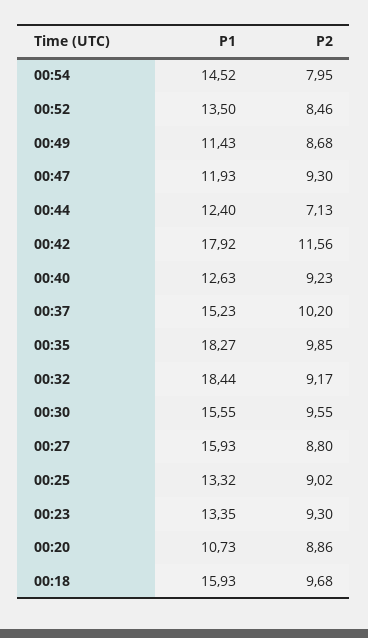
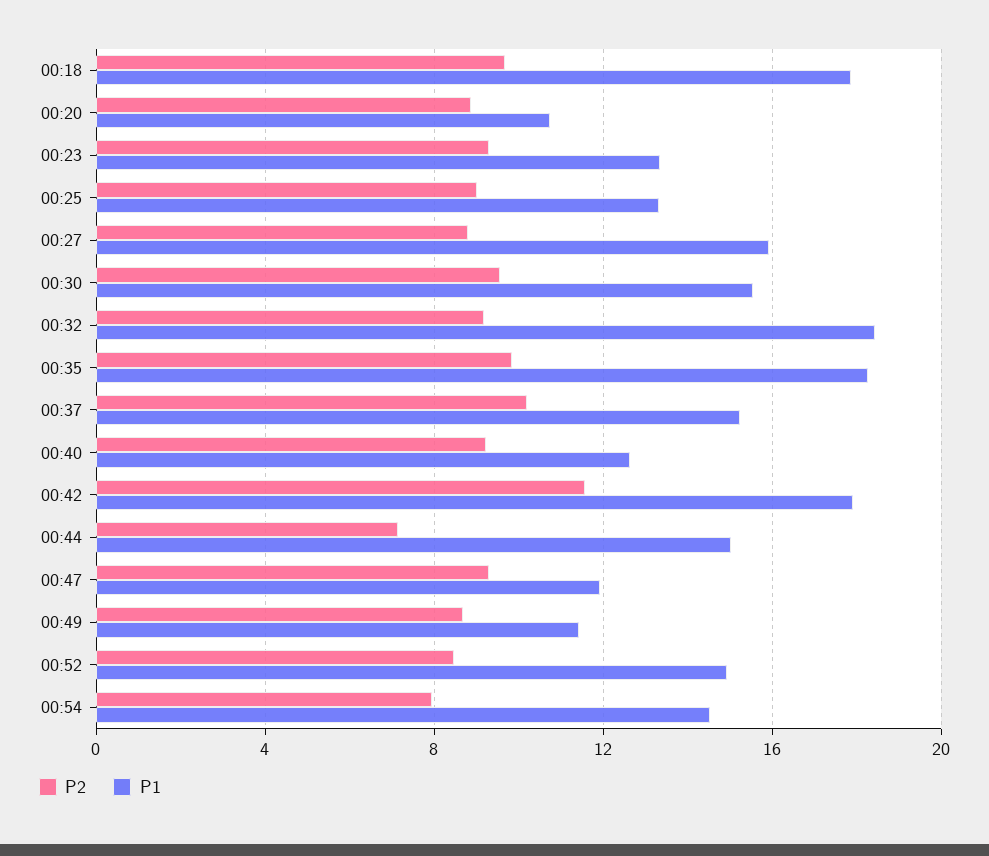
  {
    "P1": {
      "00:54": 14.52,
-     "00:52": 13.5,
+     "00:52": 15,
      "00:49": 11.43,
      "00:47": 11.93,
-     "00:44": 12.4,
+     "00:44": 15,
      "00:42": 17.92,
      "00:40": 12.63,
      "00:37": 15.23,
      "00:35": 18.27,
      "00:32": 18.44,
      "00:30": 15.55,
      "00:27": 15.93,
      "00:25": 13.32,
      "00:23": 13.35,
      "00:20": 10.73,
-     "00:18": 15.93
+     "00:18": 18
    },
    "P2": {
      "00:54": 7.95,
      "00:52": 8.46,
      "00:49": 8.68,
      "00:47": 9.3,
      "00:44": 7.13,
      "00:42": 11.56,
      "00:40": 9.23,
      "00:37": 10.2,
      "00:35": 9.85,
      "00:32": 9.17,
      "00:30": 9.55,
      "00:27": 8.8,
      "00:25": 9.02,
      "00:23": 9.3,
      "00:20": 8.86,
      "00:18": 9.68
    }
  }

